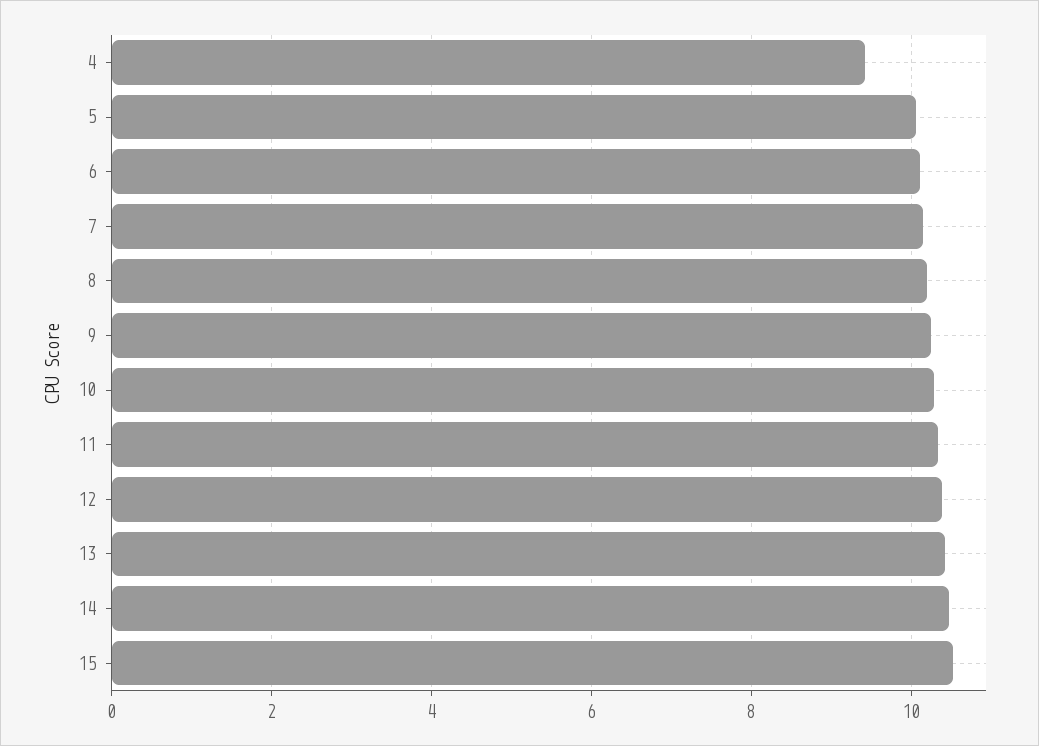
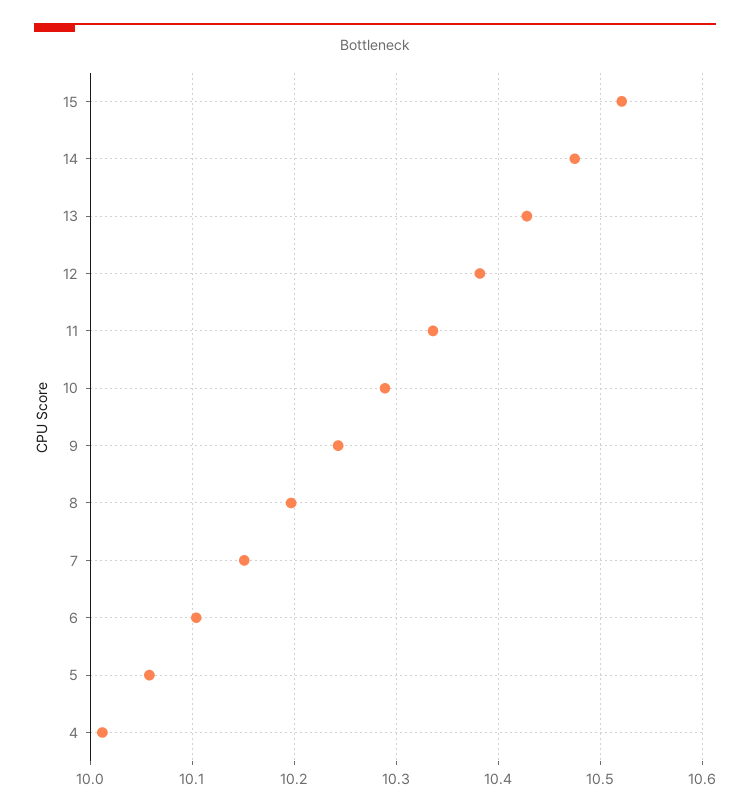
  {
-   "4": 9.4,
+   "4": 10.01,
    "5": 10.06,
    "6": 10.1,
    "7": 10.15,
    "8": 10.2,
    "9": 10.24,
    "10": 10.29,
    "11": 10.34,
    "12": 10.38,
    "13": 10.43,
    "14": 10.48,
    "15": 10.52
  }

